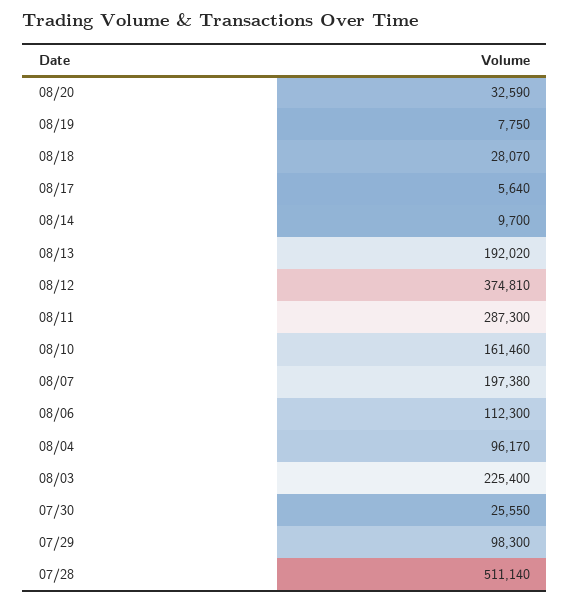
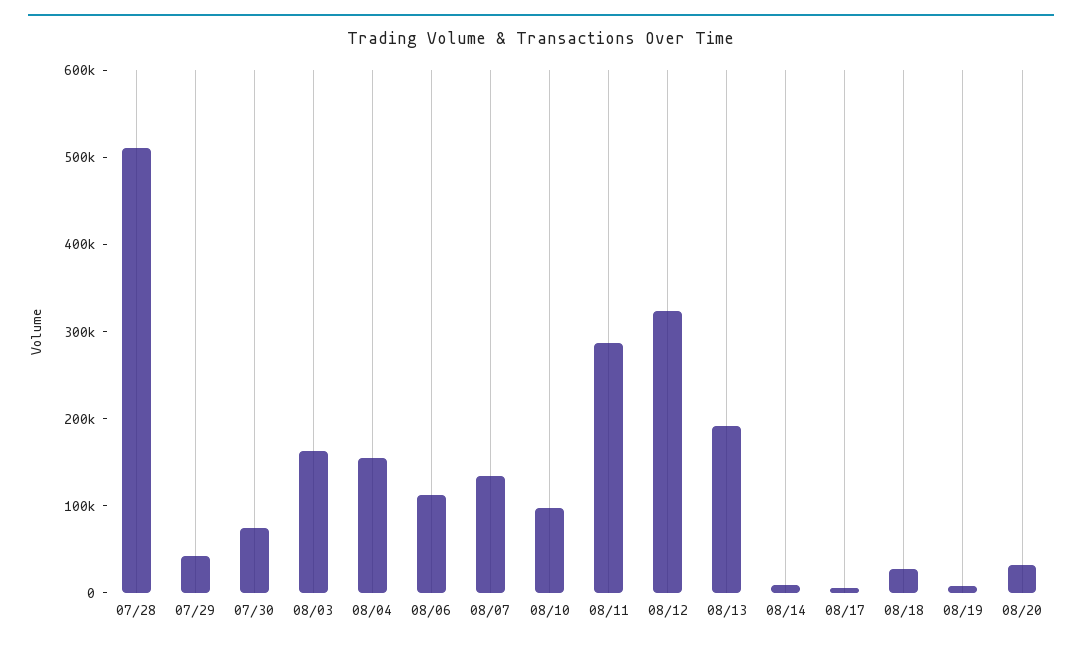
  {
    "08/20": 32590,
    "08/19": 7750,
    "08/18": 28070,
    "08/17": 5640,
    "08/14": 9700,
    "08/13": 192020,
-   "08/12": 374810,
+   "08/12": 320000,
    "08/11": 287300,
-   "08/10": 161460,
+   "08/10": 100000,
-   "08/07": 197380,
+   "08/07": 140000,
    "08/06": 112300,
-   "08/04": 96170,
+   "08/04": 160000,
-   "08/03": 225400,
+   "08/03": 160000,
-   "07/30": 25550,
+   "07/30": 80000,
-   "07/29": 98300,
+   "07/29": 40000,
    "07/28": 511140
  }

